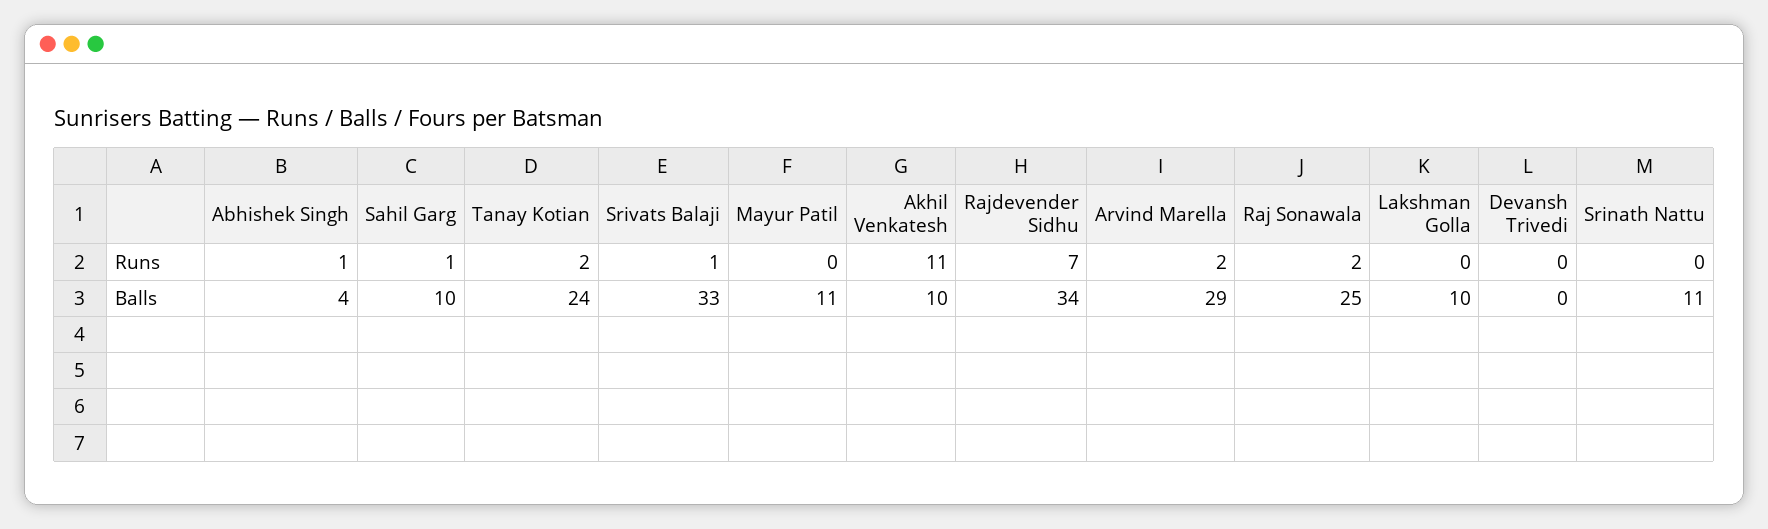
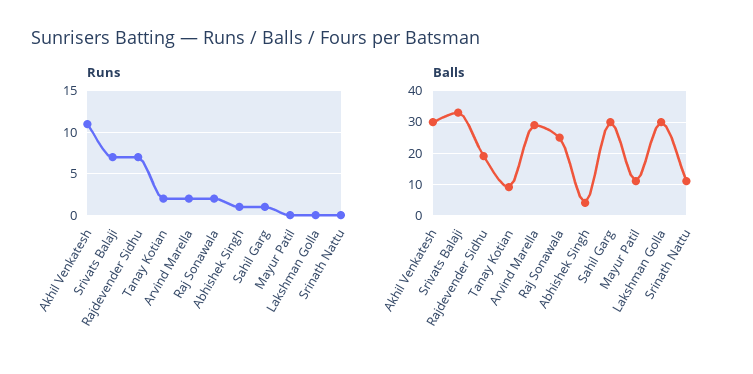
  {
    "Runs": {
      "Abhishek Singh": 1,
      "Sahil Garg": 1,
      "Tanay Kotian": 2,
-     "Srivats Balaji": 1,
+     "Srivats Balaji": 7,
      "Mayur Patil": 0,
      "Akhil Venkatesh": 11,
      "Rajdevender Sidhu": 7,
      "Arvind Marella": 2,
      "Raj Sonawala": 2,
      "Lakshman Golla": 0,
-     "Devansh Trivedi": 0,
      "Srinath Nattu": 0
    },
    "Balls": {
      "Abhishek Singh": 4,
-     "Sahil Garg": 10,
+     "Sahil Garg": 30,
-     "Tanay Kotian": 24,
+     "Tanay Kotian": 10,
      "Srivats Balaji": 33,
      "Mayur Patil": 11,
-     "Akhil Venkatesh": 10,
+     "Akhil Venkatesh": 30,
-     "Rajdevender Sidhu": 34,
+     "Rajdevender Sidhu": 20,
      "Arvind Marella": 29,
      "Raj Sonawala": 25,
-     "Lakshman Golla": 10,
+     "Lakshman Golla": 30,
-     "Devansh Trivedi": 0,
      "Srinath Nattu": 11
    }
  }

